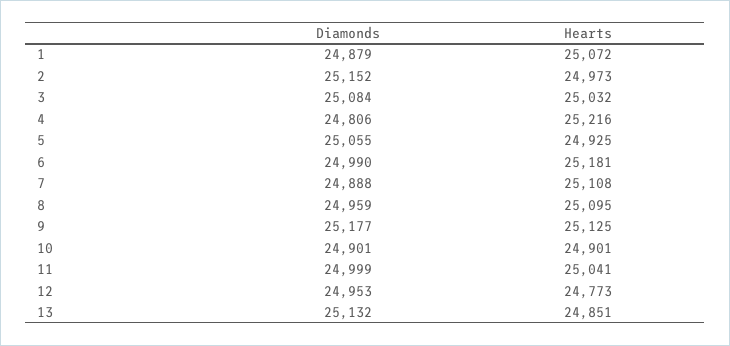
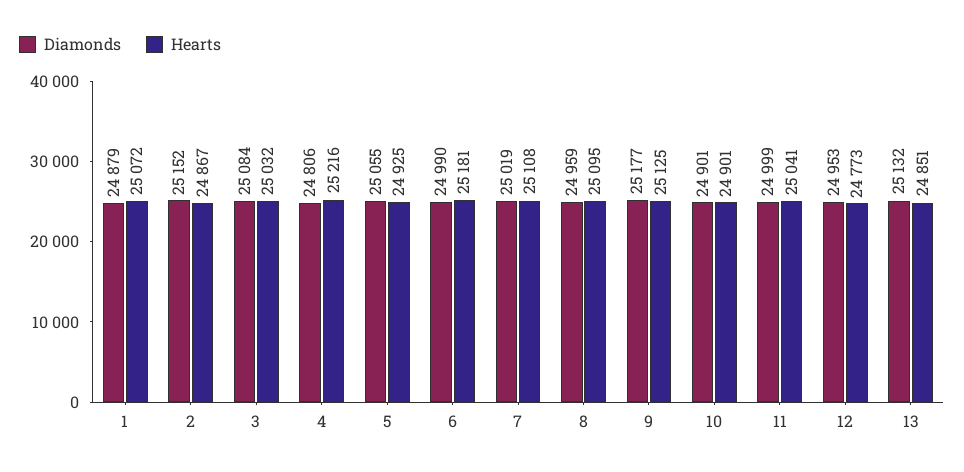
  {
    "Diamonds": {
      "1": 24879,
      "2": 25152,
      "3": 25084,
      "4": 24806,
      "5": 25055,
      "6": 24990,
-     "7": 24888,
+     "7": 25019,
      "8": 24959,
      "9": 25177,
      "10": 24901,
      "11": 24999,
      "12": 24953,
      "13": 25132
    },
    "Hearts": {
      "1": 25072,
-     "2": 24973,
+     "2": 24867,
      "3": 25032,
      "4": 25216,
      "5": 24925,
      "6": 25181,
      "7": 25108,
      "8": 25095,
      "9": 25125,
      "10": 24901,
      "11": 25041,
      "12": 24773,
      "13": 24851
    }
  }

